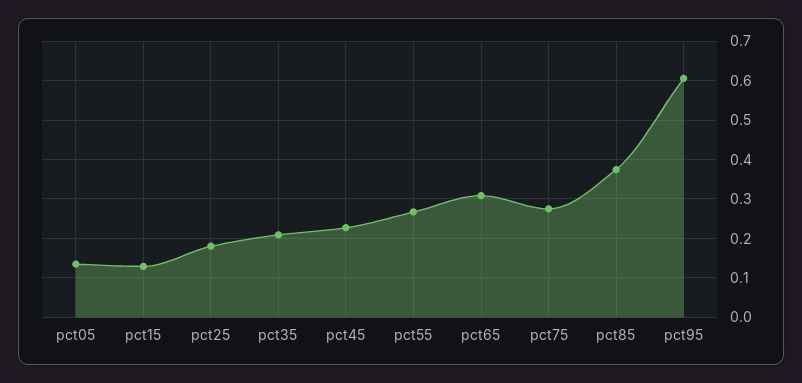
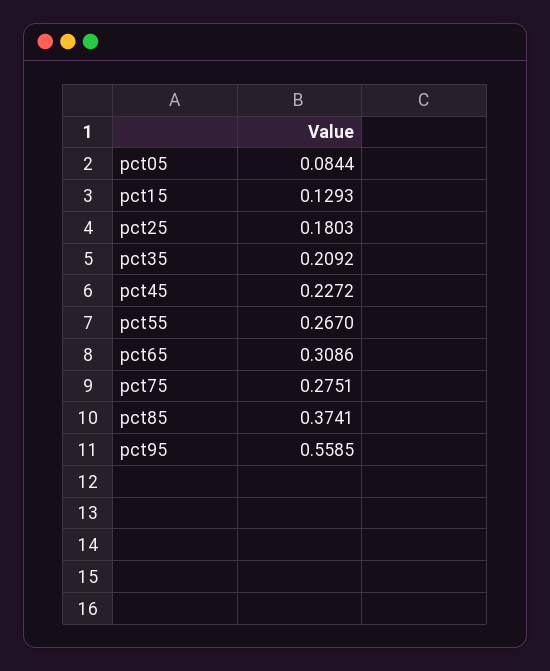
  {
-   "pct05": 0.14,
+   "pct05": 0.0844,
    "pct15": 0.1293,
    "pct25": 0.1803,
    "pct35": 0.2092,
    "pct45": 0.2272,
    "pct55": 0.267,
    "pct65": 0.3086,
    "pct75": 0.2751,
    "pct85": 0.3741,
-   "pct95": 0.6
+   "pct95": 0.5585
  }

